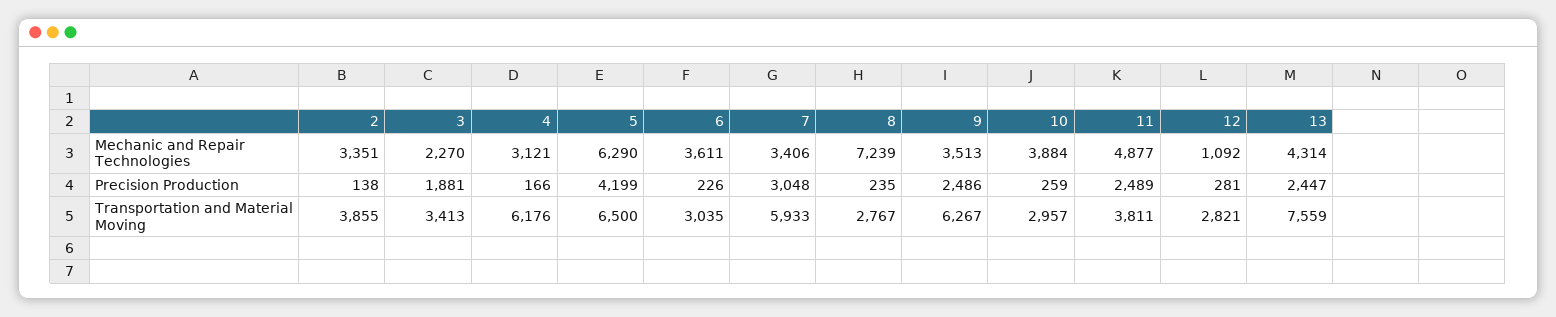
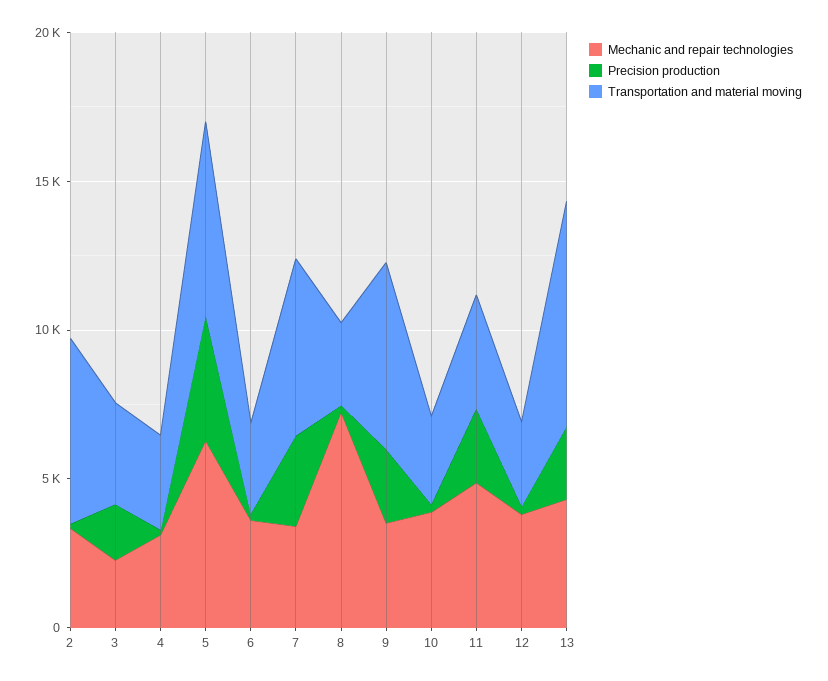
  {
    "Mechanic and Repair Technologies": {
      "2": 3351,
      "3": 2270,
      "4": 3121,
      "5": 6290,
      "6": 3611,
      "7": 3406,
      "8": 7239,
      "9": 3513,
      "10": 3884,
      "11": 4877,
-     "12": 1092,
+     "12": 4000,
      "13": 4314
    },
    "Precision Production": {
      "2": 138,
      "3": 1881,
      "4": 166,
      "5": 4199,
      "6": 226,
      "7": 3048,
      "8": 235,
      "9": 2486,
      "10": 259,
      "11": 2489,
      "12": 281,
      "13": 2447
    },
    "Transportation and Material Moving": {
-     "2": 3855,
+     "2": 6000,
      "3": 3413,
-     "4": 6176,
+     "4": 3000,
      "5": 6500,
      "6": 3035,
      "7": 5933,
      "8": 2767,
      "9": 6267,
      "10": 2957,
      "11": 3811,
      "12": 2821,
      "13": 7559
    }
  }

